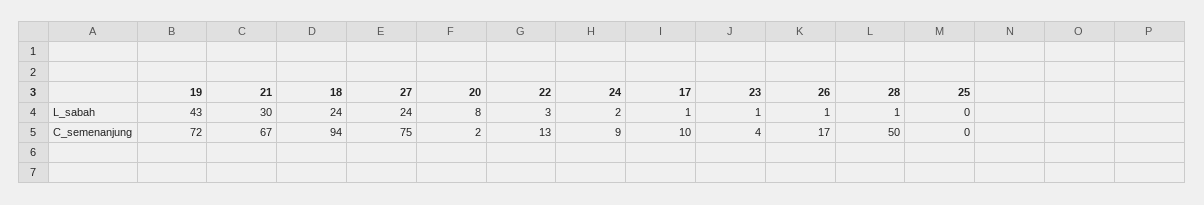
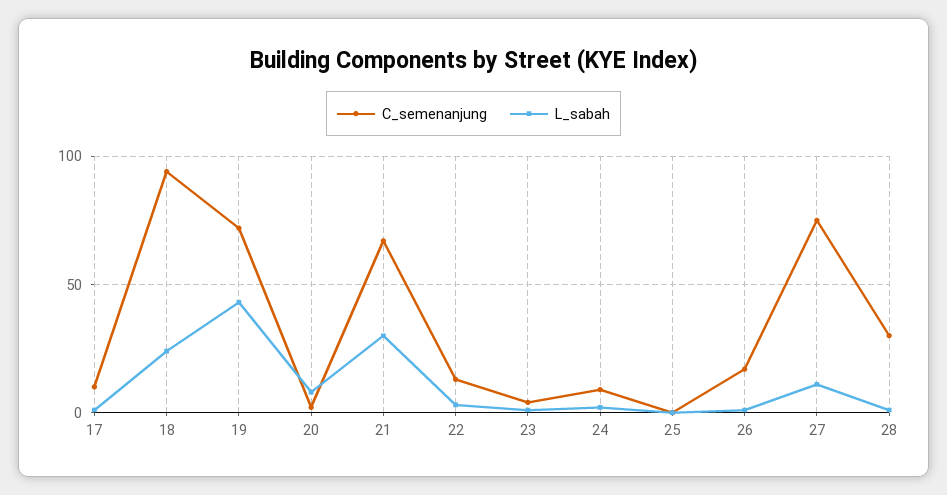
  {
    "L_sabah": {
      "19": 43,
      "21": 30,
      "18": 24,
-     "27": 24,
+     "27": 10,
      "20": 8,
      "22": 3,
      "24": 2,
      "17": 1,
      "23": 1,
      "26": 1,
      "28": 1,
      "25": 0
    },
    "C_semenanjung": {
      "19": 72,
      "21": 67,
      "18": 94,
      "27": 75,
      "20": 2,
      "22": 13,
      "24": 9,
      "17": 10,
      "23": 4,
      "26": 17,
-     "28": 50,
+     "28": 30,
      "25": 0
    }
  }

